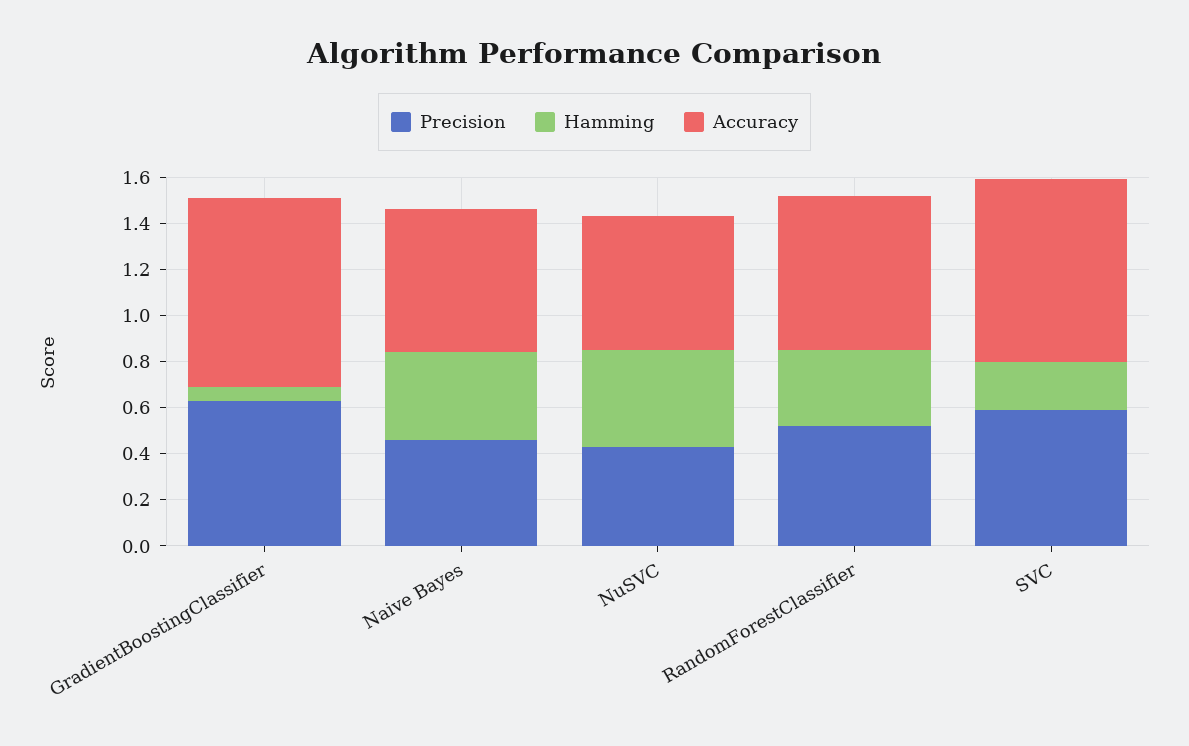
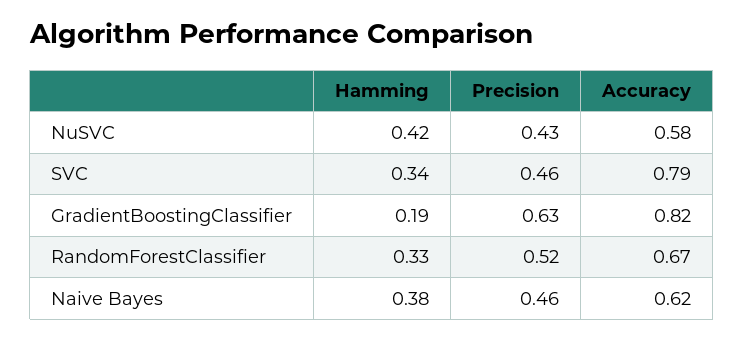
  {
    "Precision": {
      "GradientBoostingClassifier": 0.63,
      "Naive Bayes": 0.46,
      "NuSVC": 0.43,
      "RandomForestClassifier": 0.52,
-     "SVC": 0.6
+     "SVC": 0.46
    },
    "Hamming": {
-     "GradientBoostingClassifier": 0.05,
+     "GradientBoostingClassifier": 0.19,
      "Naive Bayes": 0.38,
      "NuSVC": 0.42,
      "RandomForestClassifier": 0.33,
-     "SVC": 0.2
+     "SVC": 0.34
    },
    "Accuracy": {
      "GradientBoostingClassifier": 0.82,
      "Naive Bayes": 0.62,
      "NuSVC": 0.58,
      "RandomForestClassifier": 0.67,
      "SVC": 0.79
    }
  }

